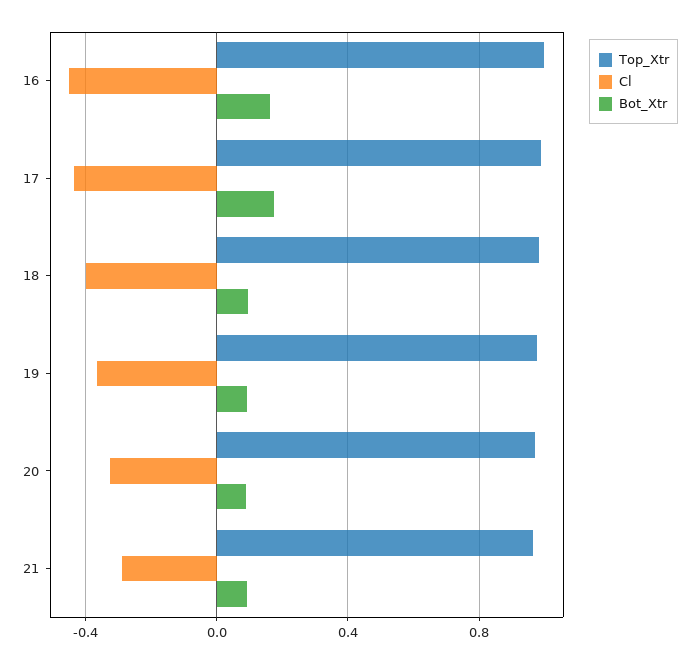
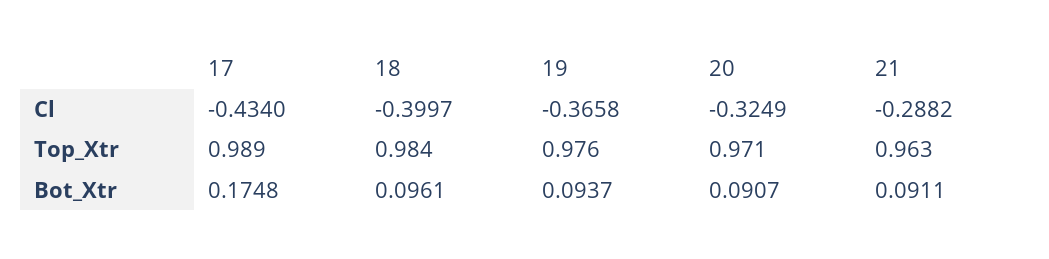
  {
    "Top_Xtr": {
-     "16": 1,
      "17": 0.989,
      "18": 0.984,
      "19": 0.976,
      "20": 0.971,
      "21": 0.963
    },
    "Cl": {
-     "16": -0.45,
      "17": -0.434,
      "18": -0.3997,
      "19": -0.3658,
      "20": -0.3249,
      "21": -0.2882
    },
    "Bot_Xtr": {
-     "16": 0.15,
      "17": 0.1748,
      "18": 0.0961,
      "19": 0.0937,
      "20": 0.0907,
      "21": 0.0911
    }
  }

